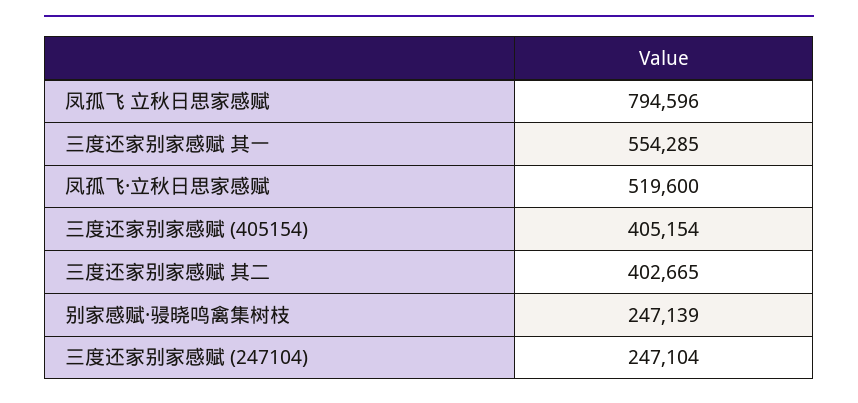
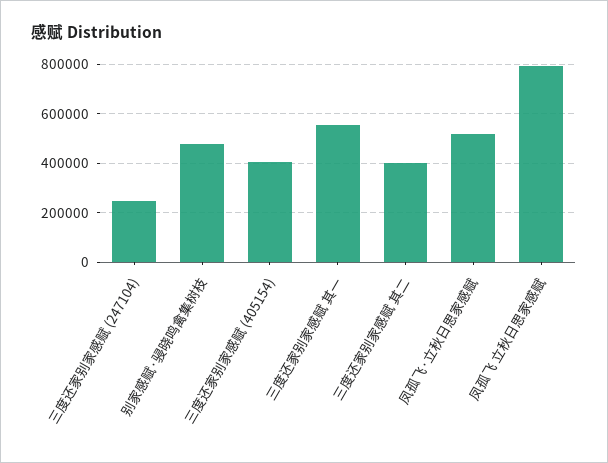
  {
    "凤孤飞 立秋日思家感赋": 794596,
    "三度还家别家感赋 其一": 554285,
    "凤孤飞·立秋日思家感赋": 519600,
    "三度还家别家感赋 (405154)": 405154,
    "三度还家别家感赋 其二": 402665,
-   "别家感赋·骎晓鸣禽集树枝": 247139,
+   "别家感赋·骎晓鸣禽集树枝": 475000,
    "三度还家别家感赋 (247104)": 247104
  }

